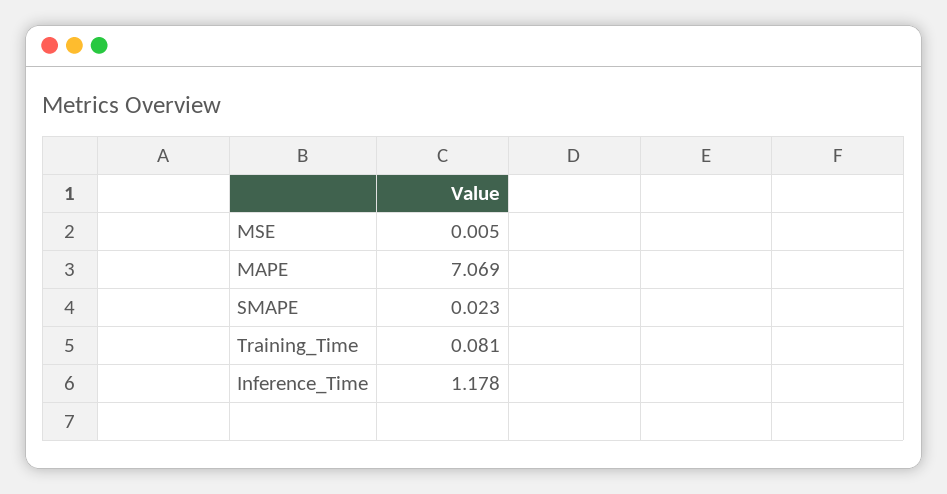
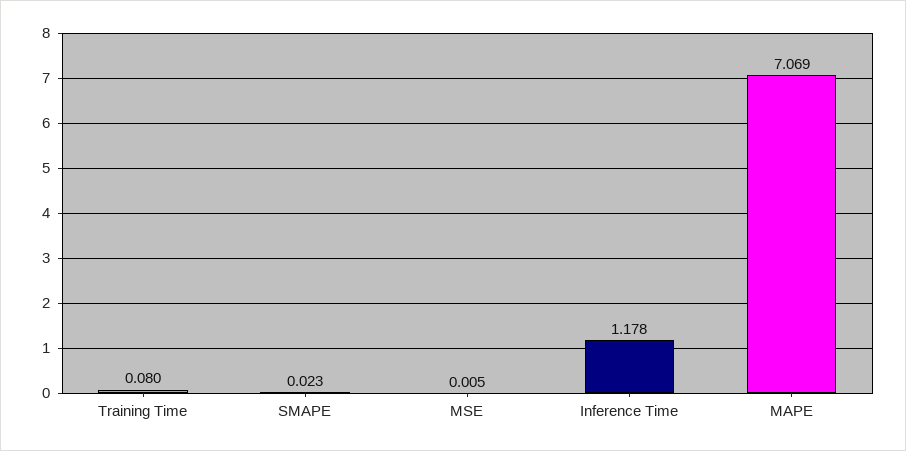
  {
    "MSE": 0.005,
    "MAPE": 7.069,
    "SMAPE": 0.023,
-   "Training_Time": 0.081,
+   "Training_Time": 0.08,
    "Inference_Time": 1.178
  }

